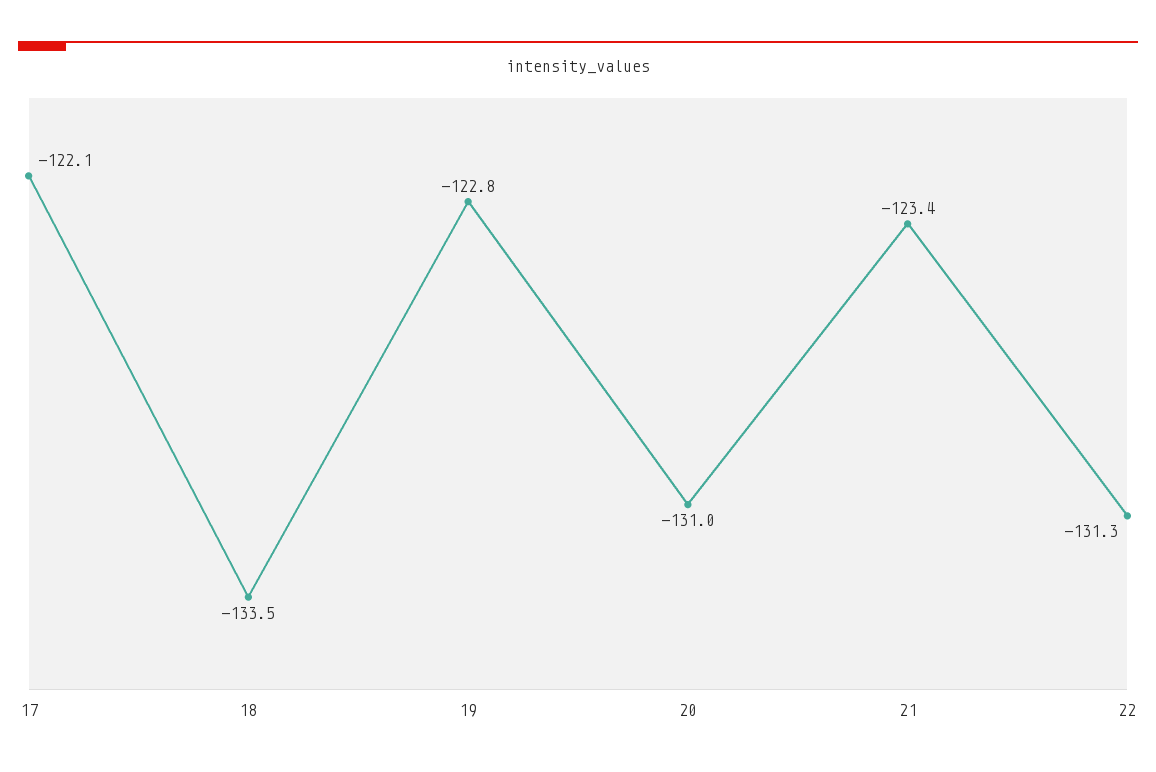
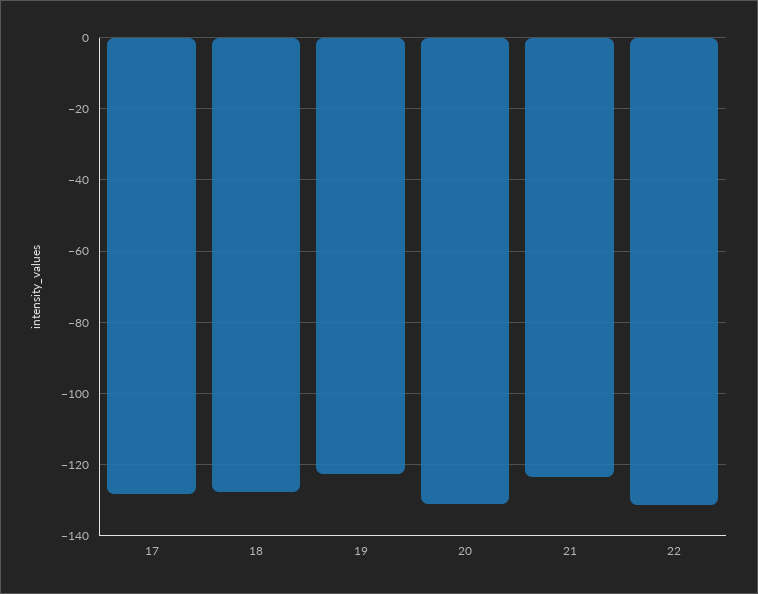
  {
-   "17": -122.1,
+   "17": -128,
-   "18": -133.5,
+   "18": -128,
    "19": -122.8,
    "20": -131,
    "21": -123.4,
    "22": -131.3
  }

